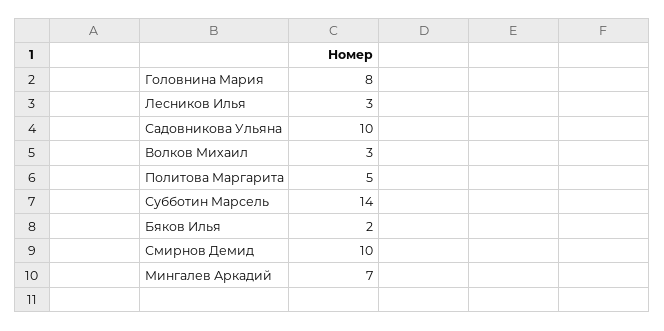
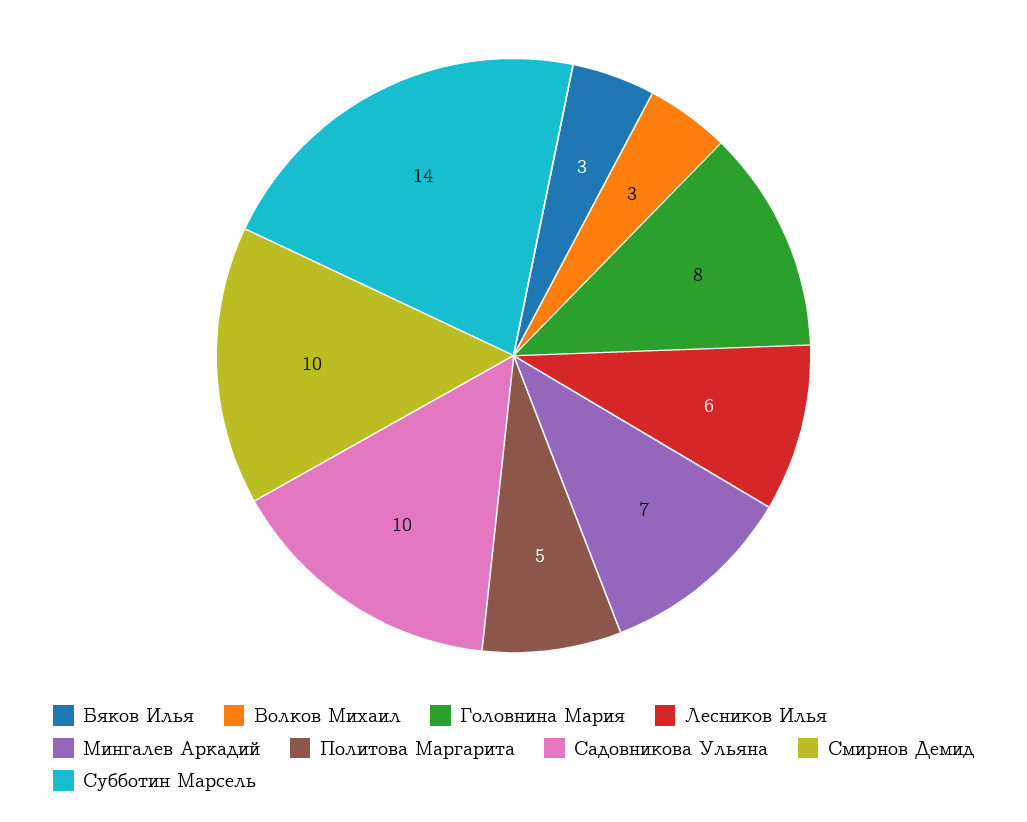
  {
    "Головнина Мария": 8,
-   "Лесников Илья": 3,
+   "Лесников Илья": 6,
    "Садовникова Ульяна": 10,
    "Волков Михаил": 3,
    "Политова Маргарита": 5,
    "Субботин Марсель": 14,
-   "Бяков Илья": 2,
+   "Бяков Илья": 3,
    "Смирнов Демид": 10,
    "Мингалев Аркадий": 7
  }

